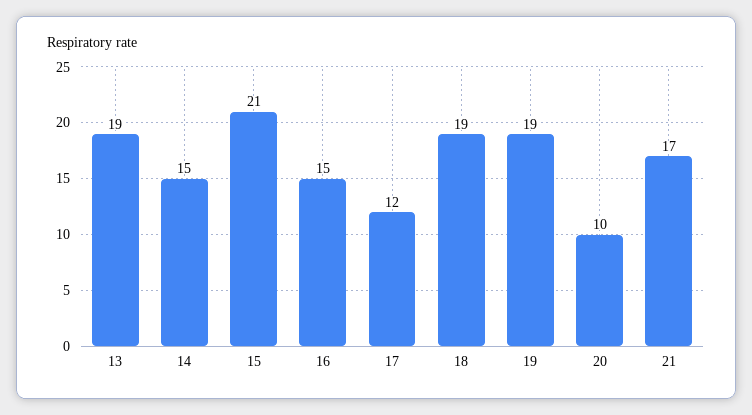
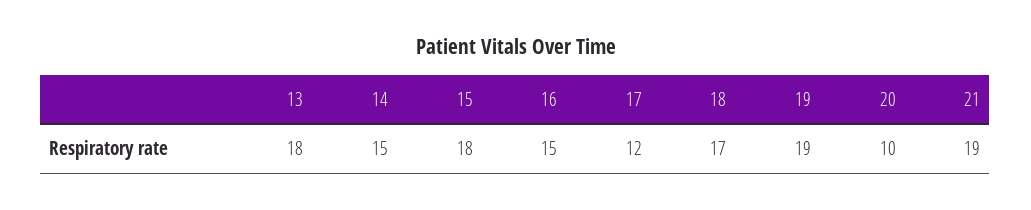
  {
-   "13": 19,
+   "13": 18,
    "14": 15,
-   "15": 21,
+   "15": 18,
    "16": 15,
    "17": 12,
-   "18": 19,
+   "18": 17,
    "19": 19,
    "20": 10,
-   "21": 17
+   "21": 19
  }

